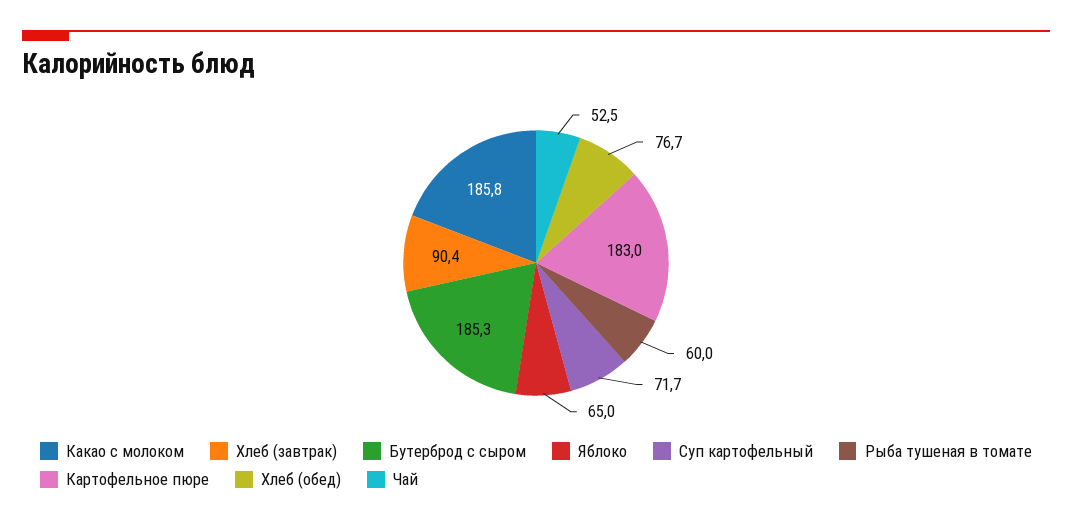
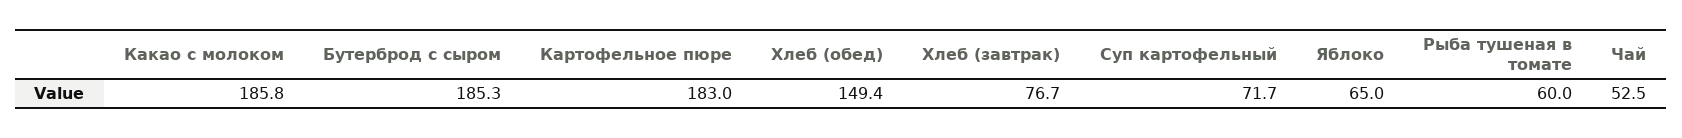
  {
    "Какао с молоком": 185.8,
-   "Хлеб (завтрак)": 90.4,
+   "Хлеб (завтрак)": 76.7,
    "Бутерброд с сыром": 185.3,
    "Яблоко": 65,
    "Суп картофельный": 71.7,
    "Рыба тушеная в томате": 60,
    "Картофельное пюре": 183,
-   "Хлеб (обед)": 76.7,
+   "Хлеб (обед)": 149.4,
    "Чай": 52.5
  }

